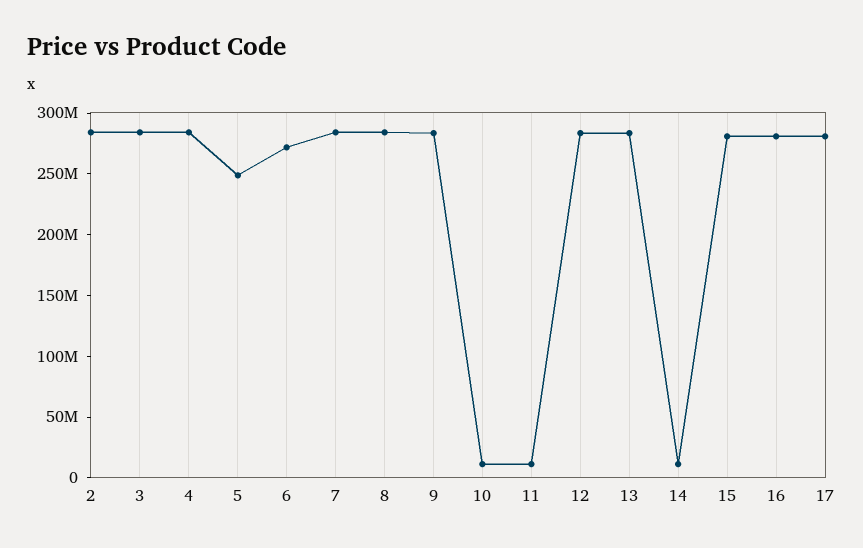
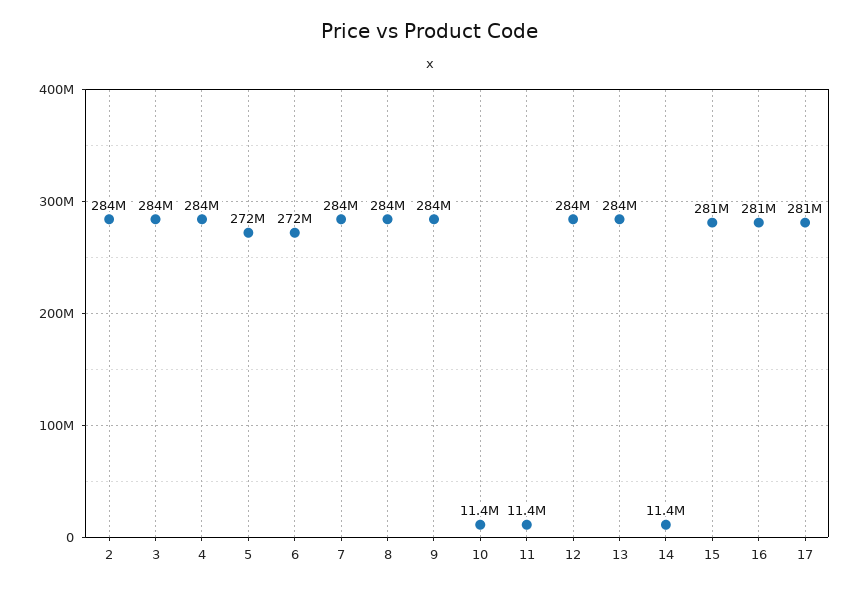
  {
    "2": 284000000,
    "3": 284000000,
    "4": 284000000,
-   "5": 250000000,
+   "5": 272000000,
    "6": 272000000,
    "7": 284000000,
    "8": 284000000,
    "9": 284000000,
    "10": 11400000,
    "11": 11400000,
    "12": 284000000,
    "13": 284000000,
    "14": 11400000,
    "15": 281000000,
    "16": 281000000,
    "17": 281000000
  }

